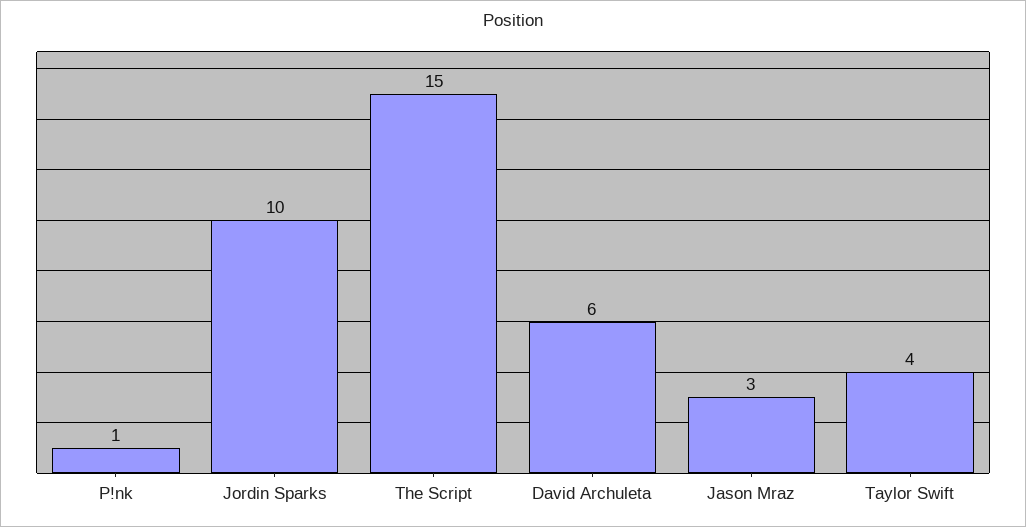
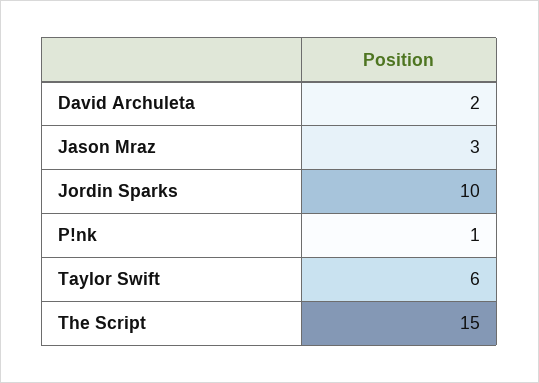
  {
    "P!nk": 1,
    "Jordin Sparks": 10,
    "The Script": 15,
-   "David Archuleta": 6,
+   "David Archuleta": 2,
    "Jason Mraz": 3,
-   "Taylor Swift": 4
+   "Taylor Swift": 6
  }

